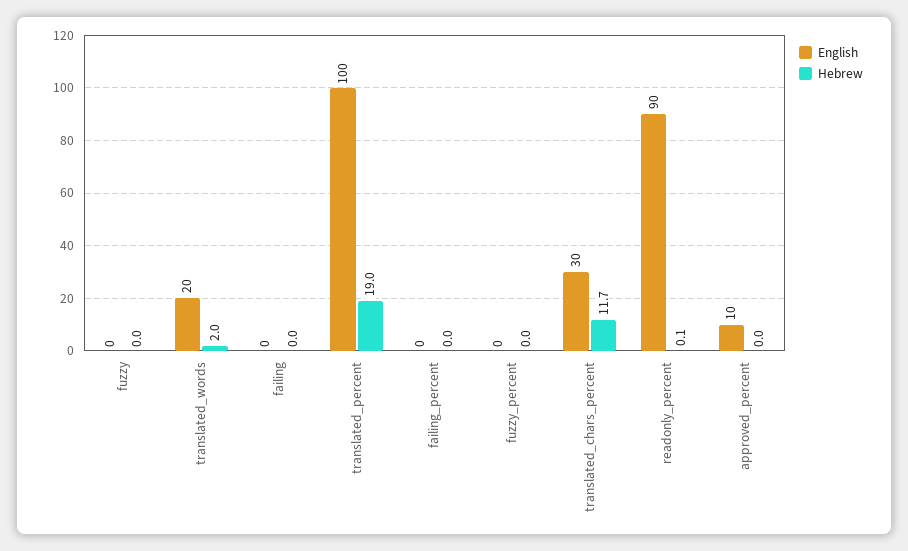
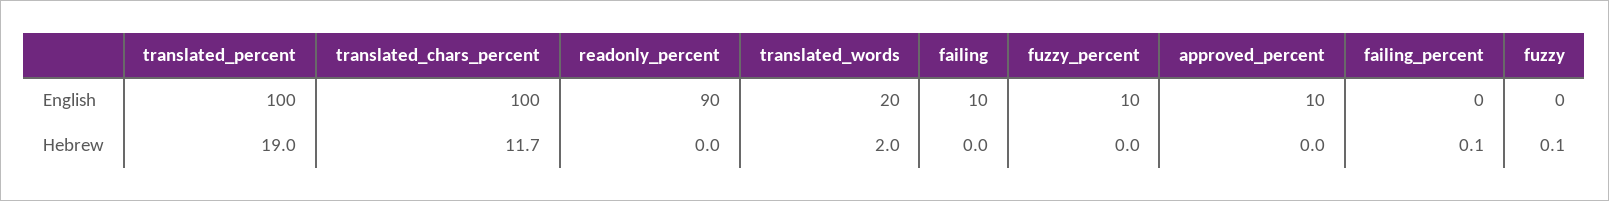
  {
    "English": {
      "fuzzy": 0,
      "translated_words": 20,
-     "failing": 0,
+     "failing": 10,
      "translated_percent": 100,
      "failing_percent": 0,
-     "fuzzy_percent": 0,
+     "fuzzy_percent": 10,
-     "translated_chars_percent": 30,
+     "translated_chars_percent": 100,
      "readonly_percent": 90,
      "approved_percent": 10
    },
    "Hebrew": {
-     "fuzzy": 0,
+     "fuzzy": 0.1,
      "translated_words": 2,
      "failing": 0,
      "translated_percent": 19,
-     "failing_percent": 0,
+     "failing_percent": 0.1,
      "fuzzy_percent": 0,
      "translated_chars_percent": 11.7,
-     "readonly_percent": 0.1,
+     "readonly_percent": 0,
      "approved_percent": 0
    }
  }

